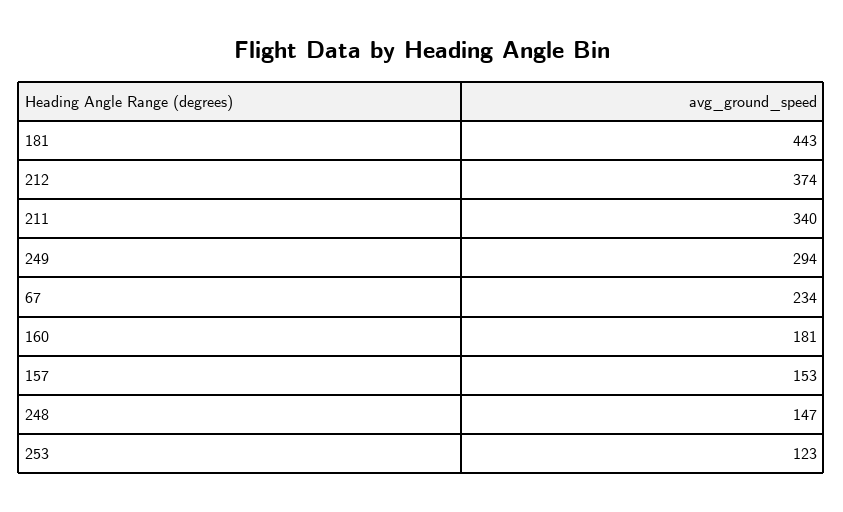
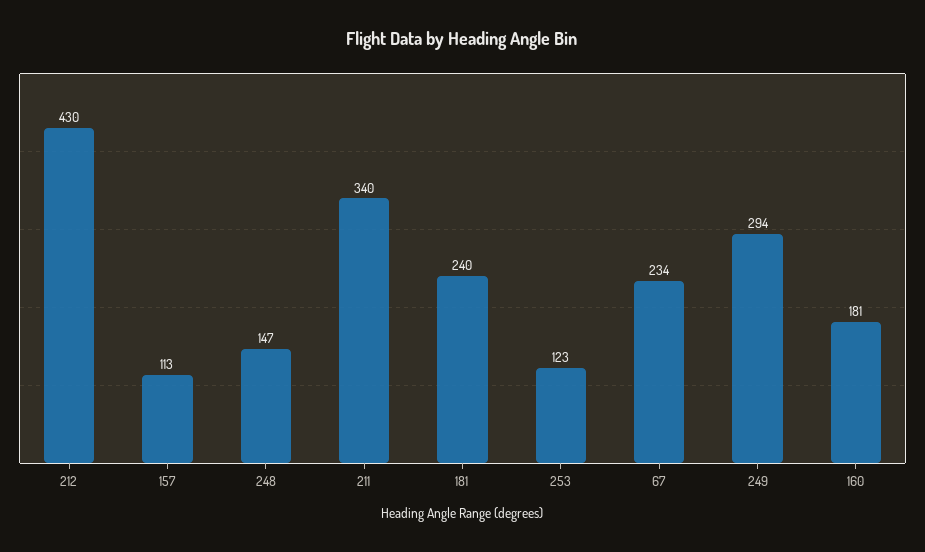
  {
-   "181": 443,
+   "181": 240,
-   "212": 374,
+   "212": 430,
    "211": 340,
    "249": 294,
    "67": 234,
    "160": 181,
-   "157": 153,
+   "157": 113,
    "248": 147,
    "253": 123
  }

